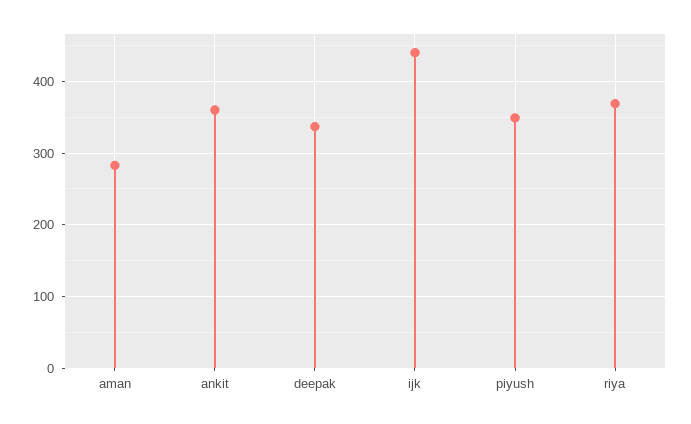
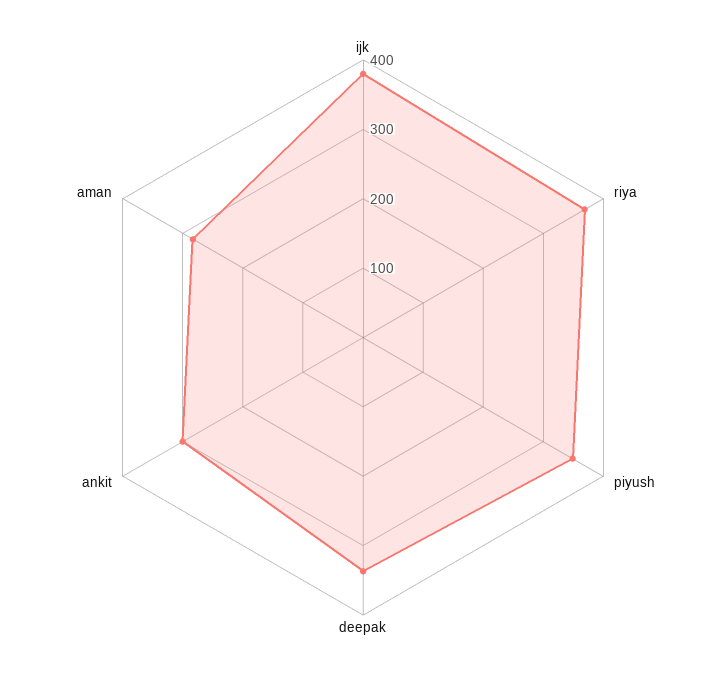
  {
    "aman": 280,
-   "ankit": 360,
+   "ankit": 300,
    "deepak": 340,
-   "ijk": 440,
+   "ijk": 380,
    "piyush": 350,
    "riya": 370
  }

